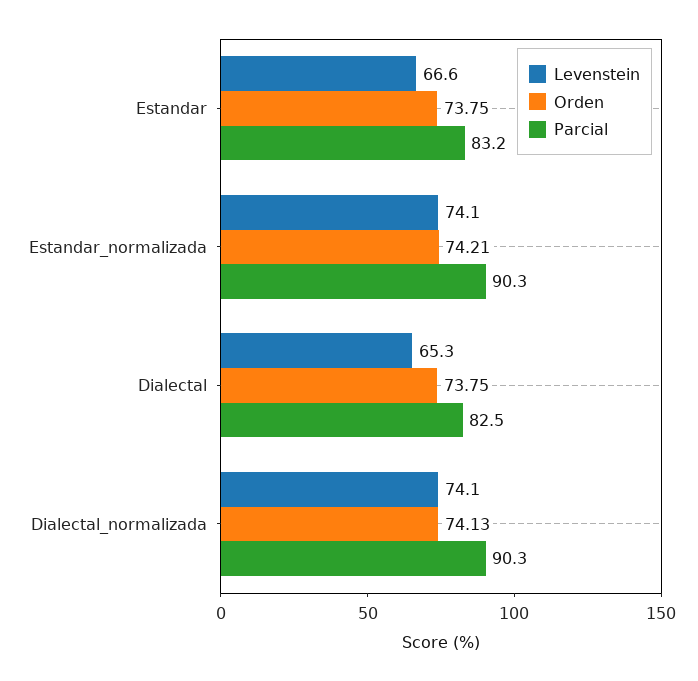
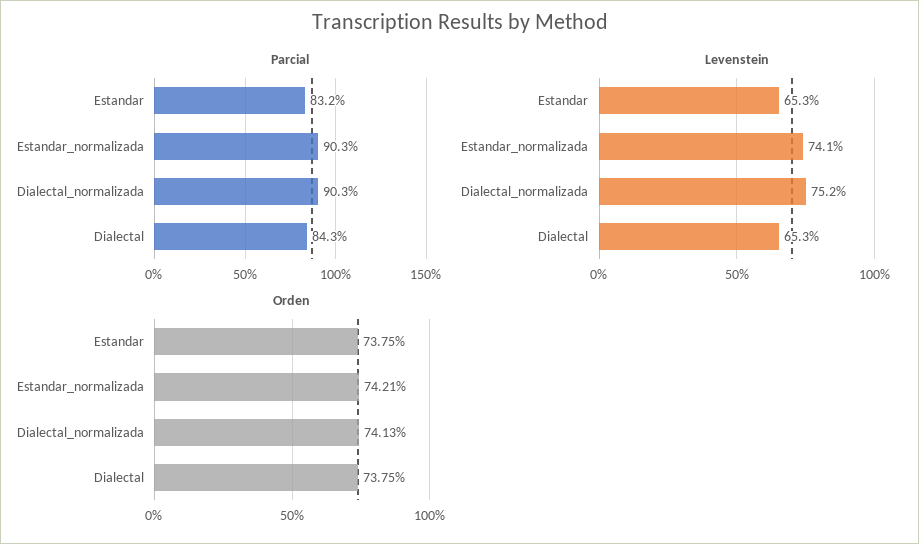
  {
    "Levenstein": {
-     "Estandar": 66.6,
+     "Estandar": 65.3,
      "Estandar_normalizada": 74.1,
      "Dialectal": 65.3,
-     "Dialectal_normalizada": 74.1
+     "Dialectal_normalizada": 75.2
    },
    "Orden": {
      "Estandar": 73.75,
      "Estandar_normalizada": 74.21,
      "Dialectal": 73.75,
      "Dialectal_normalizada": 74.13
    },
    "Parcial": {
      "Estandar": 83.2,
      "Estandar_normalizada": 90.3,
-     "Dialectal": 82.5,
+     "Dialectal": 84.3,
      "Dialectal_normalizada": 90.3
    }
  }

